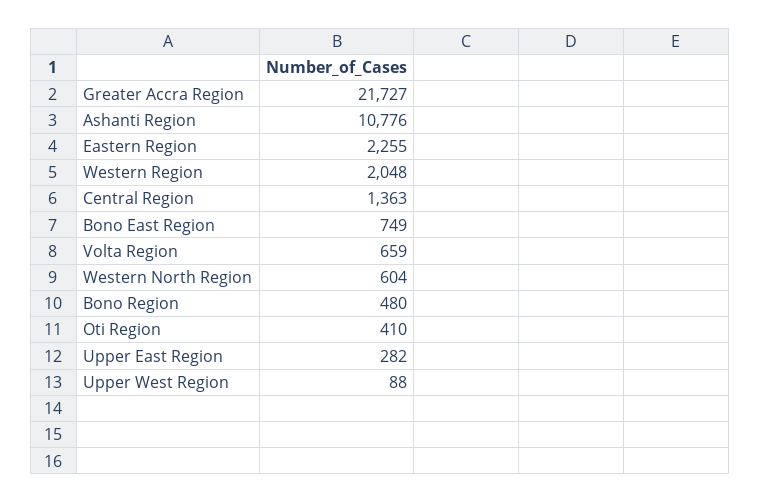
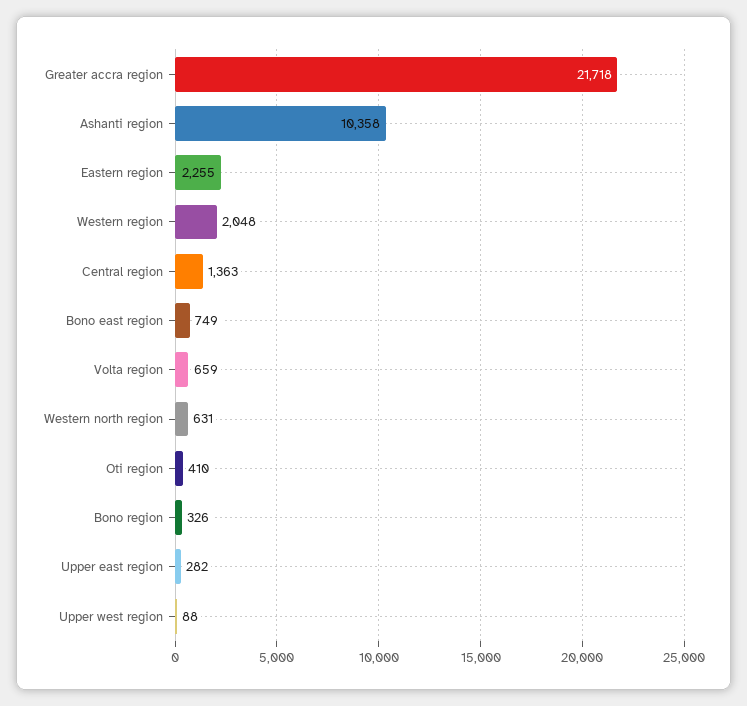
  {
-   "Greater Accra Region": 21727,
+   "Greater Accra Region": 21718,
-   "Ashanti Region": 10776,
+   "Ashanti Region": 10358,
    "Eastern Region": 2255,
    "Western Region": 2048,
    "Central Region": 1363,
    "Bono East Region": 749,
    "Volta Region": 659,
-   "Western North Region": 604,
+   "Western North Region": 631,
-   "Bono Region": 480,
+   "Bono Region": 326,
    "Oti Region": 410,
    "Upper East Region": 282,
    "Upper West Region": 88
  }

